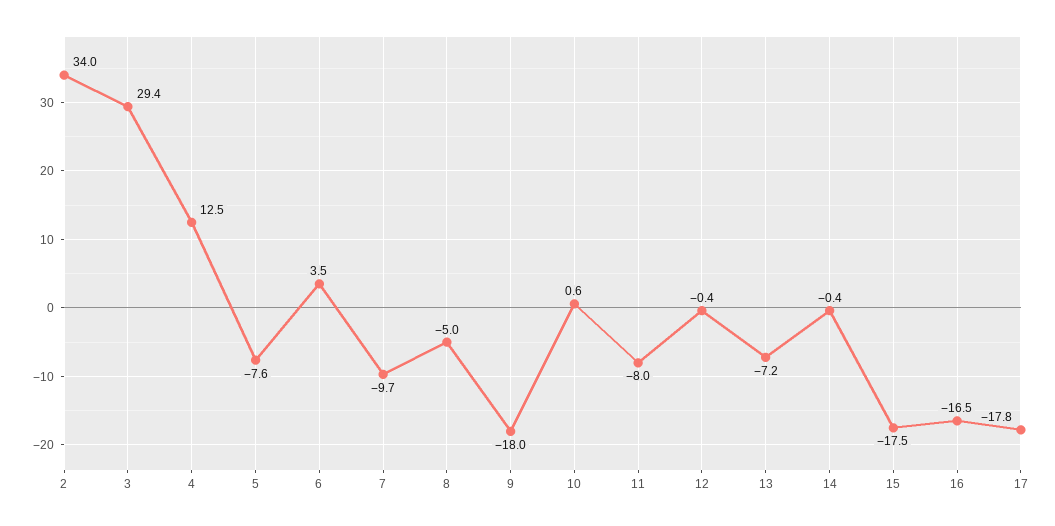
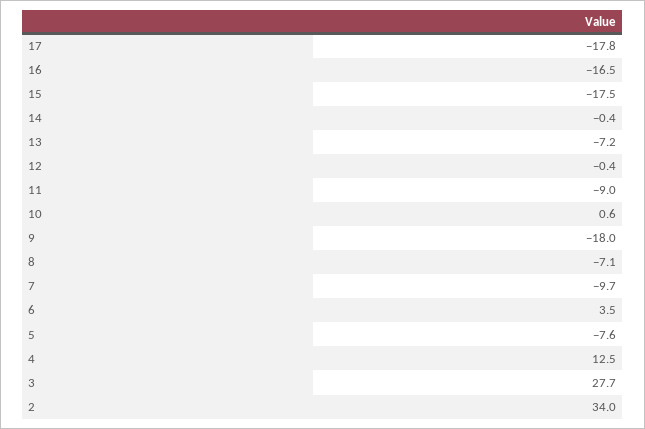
  {
    "2": 34,
-   "3": 29.4,
+   "3": 27.7,
    "4": 12.5,
    "5": -7.6,
    "6": 3.5,
    "7": -9.7,
-   "8": -5,
+   "8": -7.1,
    "9": -18,
    "10": 0.6,
-   "11": -8,
+   "11": -9,
    "12": -0.4,
    "13": -7.2,
    "14": -0.4,
    "15": -17.5,
    "16": -16.5,
    "17": -17.8
  }

